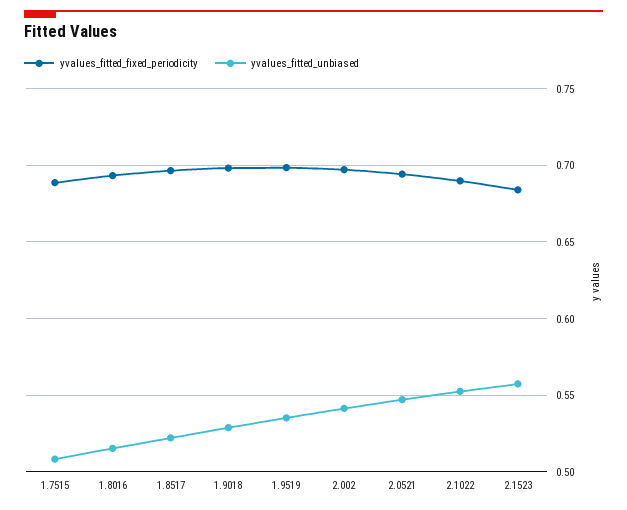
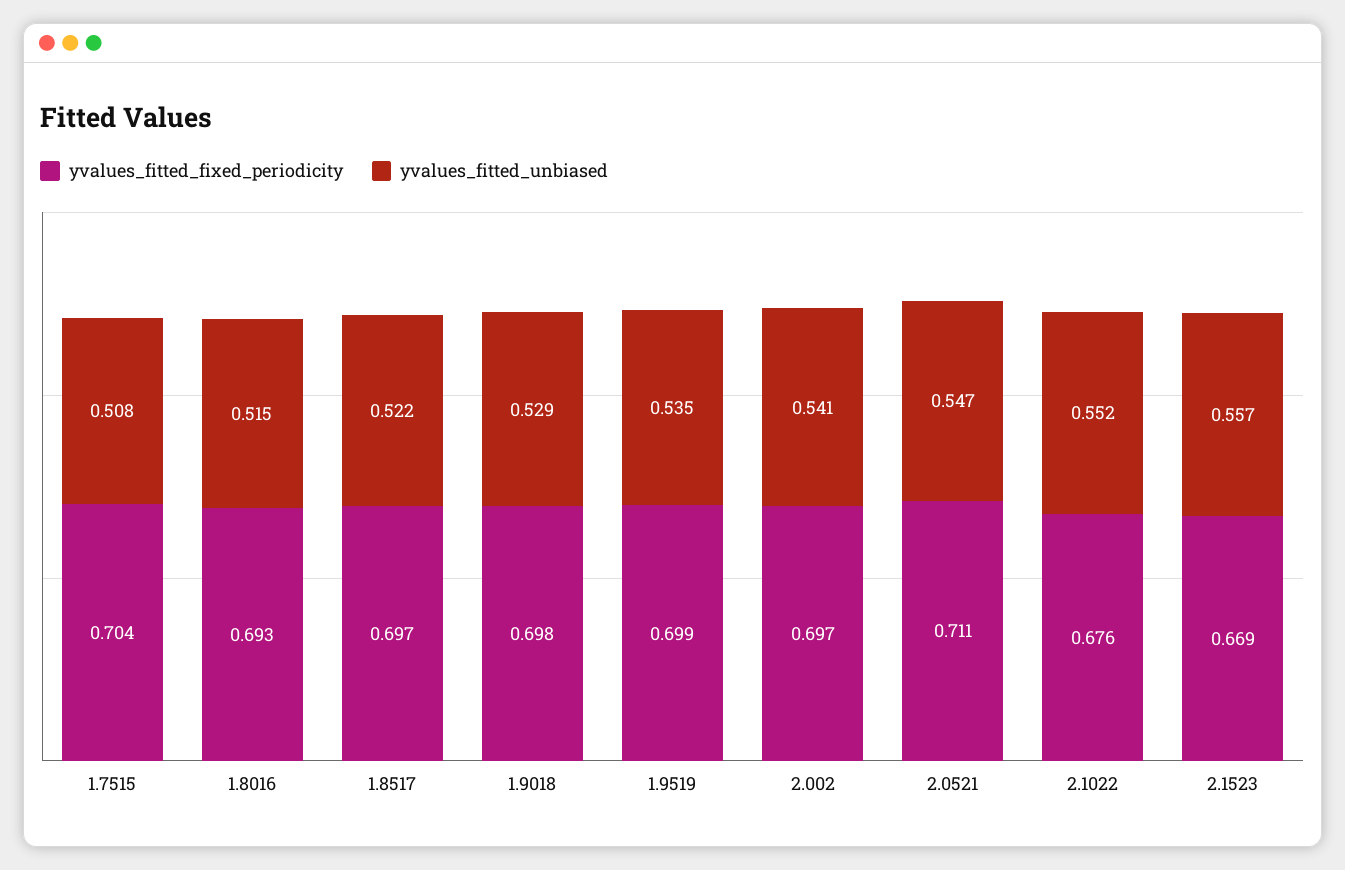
  {
    "yvalues_fitted_fixed_periodicity": {
-     "1.7515": 0.69,
+     "1.7515": 0.704,
      "1.8016": 0.693,
      "1.8517": 0.697,
      "1.9018": 0.698,
      "1.9519": 0.699,
      "2.002": 0.697,
-     "2.0521": 0.695,
+     "2.0521": 0.711,
-     "2.1022": 0.69,
+     "2.1022": 0.676,
-     "2.1523": 0.685
+     "2.1523": 0.669
    },
    "yvalues_fitted_unbiased": {
      "1.7515": 0.508,
      "1.8016": 0.515,
      "1.8517": 0.522,
      "1.9018": 0.529,
      "1.9519": 0.535,
      "2.002": 0.541,
      "2.0521": 0.547,
      "2.1022": 0.552,
      "2.1523": 0.557
    }
  }

